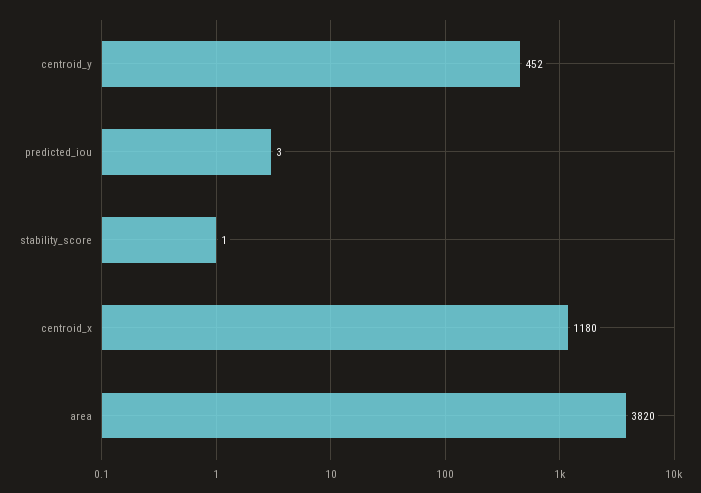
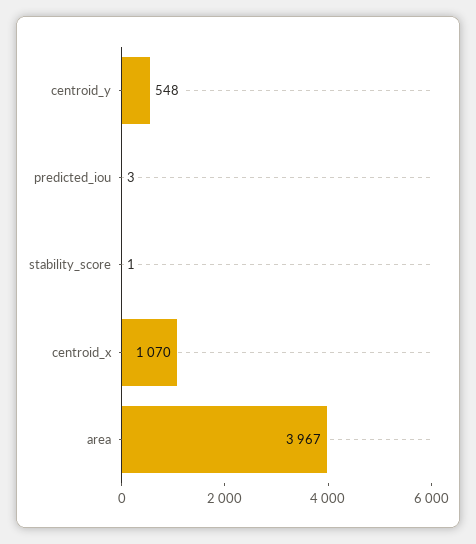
  {
-   "centroid_y": 452,
+   "centroid_y": 548,
    "predicted_iou": 3,
    "stability_score": 1,
-   "centroid_x": 1180,
+   "centroid_x": 1070,
-   "area": 3820
+   "area": 3967
  }

